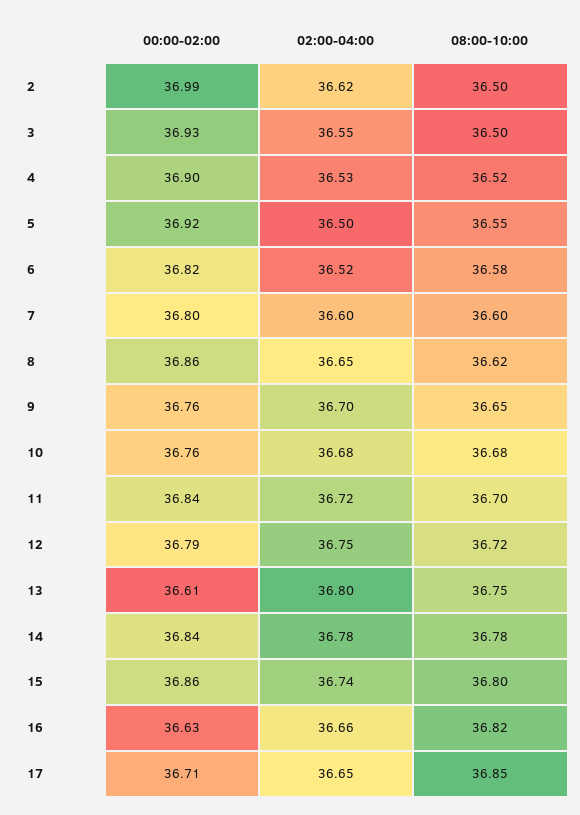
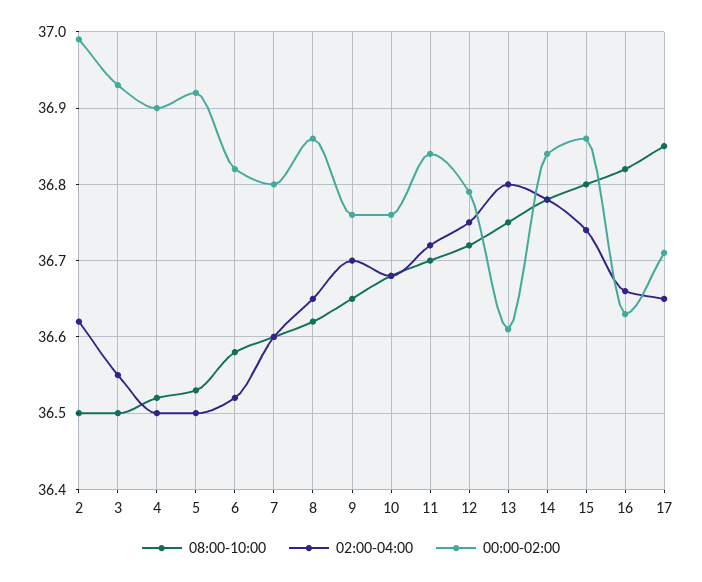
  {
    "00:00-02:00": {
      "2": 36.99,
      "3": 36.93,
      "4": 36.9,
      "5": 36.92,
      "6": 36.82,
      "7": 36.8,
      "8": 36.86,
      "9": 36.76,
      "10": 36.76,
      "11": 36.84,
      "12": 36.79,
      "13": 36.61,
      "14": 36.84,
      "15": 36.86,
      "16": 36.63,
      "17": 36.71
    },
    "02:00-04:00": {
      "2": 36.62,
      "3": 36.55,
-     "4": 36.53,
+     "4": 36.5,
      "5": 36.5,
      "6": 36.52,
      "7": 36.6,
      "8": 36.65,
      "9": 36.7,
      "10": 36.68,
      "11": 36.72,
      "12": 36.75,
      "13": 36.8,
      "14": 36.78,
      "15": 36.74,
      "16": 36.66,
      "17": 36.65
    },
    "08:00-10:00": {
      "2": 36.5,
      "3": 36.5,
      "4": 36.52,
-     "5": 36.55,
+     "5": 36.53,
      "6": 36.58,
      "7": 36.6,
      "8": 36.62,
      "9": 36.65,
      "10": 36.68,
      "11": 36.7,
      "12": 36.72,
      "13": 36.75,
      "14": 36.78,
      "15": 36.8,
      "16": 36.82,
      "17": 36.85
    }
  }

